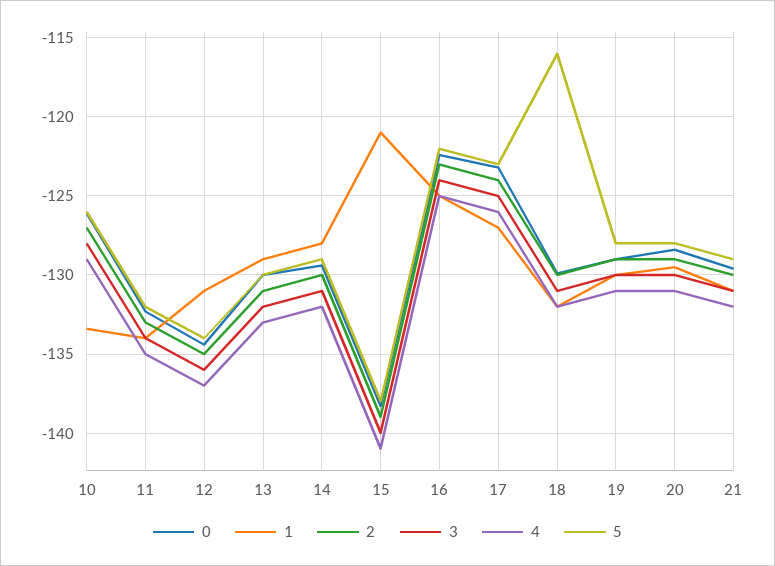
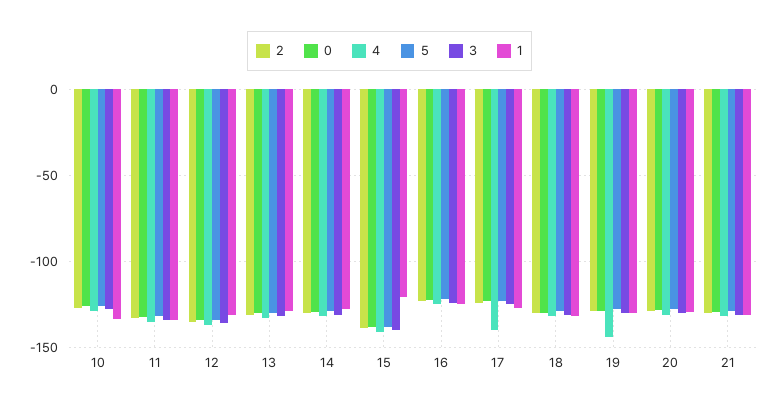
  {
    "0": {
      "10": -126,
      "11": -132.5,
      "12": -134.5,
      "13": -130,
      "14": -129.5,
      "15": -138.5,
      "16": -122.5,
      "17": -123,
      "18": -130,
      "19": -129,
      "20": -128.5,
      "21": -129.5
    },
    "1": {
      "10": -133.5,
      "11": -134,
      "12": -131,
      "13": -129,
      "14": -128,
      "15": -121,
      "16": -125,
      "17": -127,
      "18": -132,
      "19": -130,
      "20": -129.5,
      "21": -131
    },
    "2": {
      "10": -127,
      "11": -133,
      "12": -135,
      "13": -131,
      "14": -130,
      "15": -139,
      "16": -123,
      "17": -124,
      "18": -130,
      "19": -129,
      "20": -129,
      "21": -130
    },
    "3": {
      "10": -128,
      "11": -134,
      "12": -136,
      "13": -132,
      "14": -131,
      "15": -140,
      "16": -124,
      "17": -125,
      "18": -131,
      "19": -130,
      "20": -130,
      "21": -131
    },
    "4": {
      "10": -129,
      "11": -135,
      "12": -137,
      "13": -133,
      "14": -132,
      "15": -141,
      "16": -125,
-     "17": -126,
+     "17": -140,
      "18": -132,
-     "19": -131,
+     "19": -145,
      "20": -131,
      "21": -132
    },
    "5": {
      "10": -126,
      "11": -132,
      "12": -134,
      "13": -130,
      "14": -129,
      "15": -138,
      "16": -122,
      "17": -123,
-     "18": -116,
+     "18": -130,
      "19": -128,
      "20": -128,
      "21": -129
    }
  }

